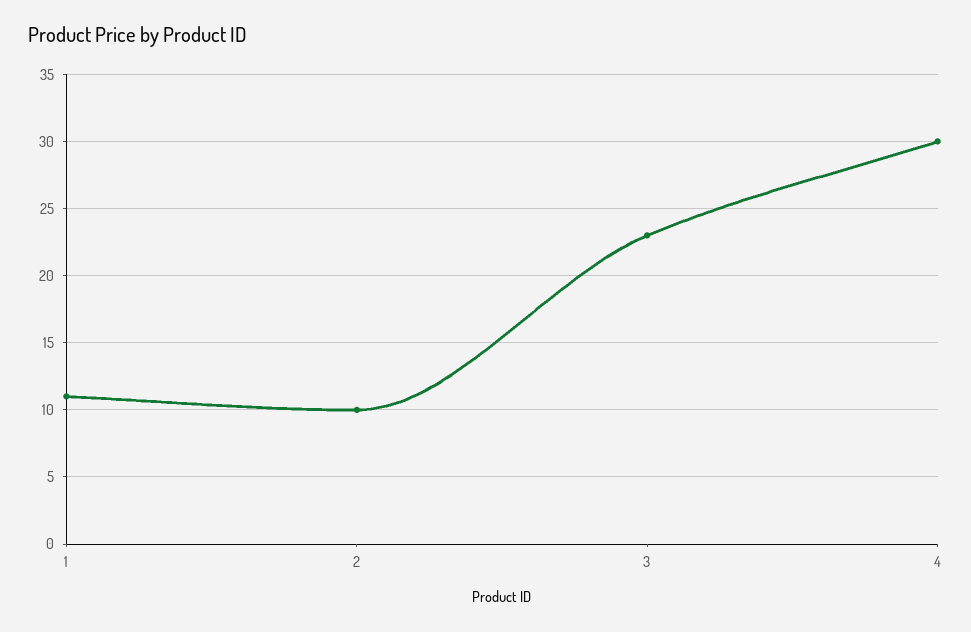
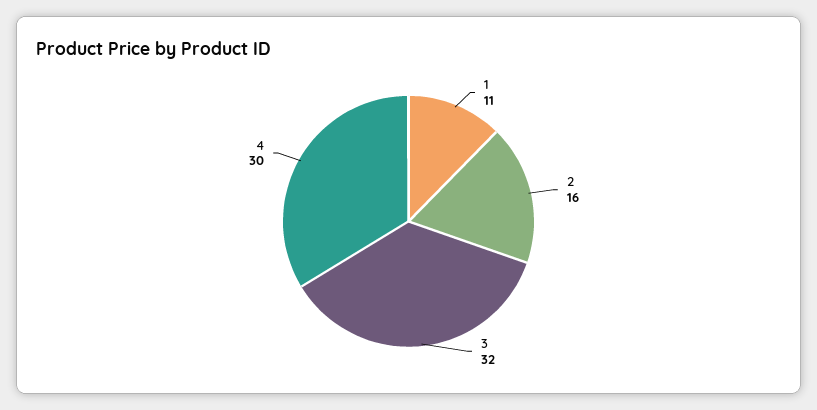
  {
    "1": 11,
-   "2": 10,
+   "2": 16,
-   "3": 23,
+   "3": 32,
    "4": 30
  }

